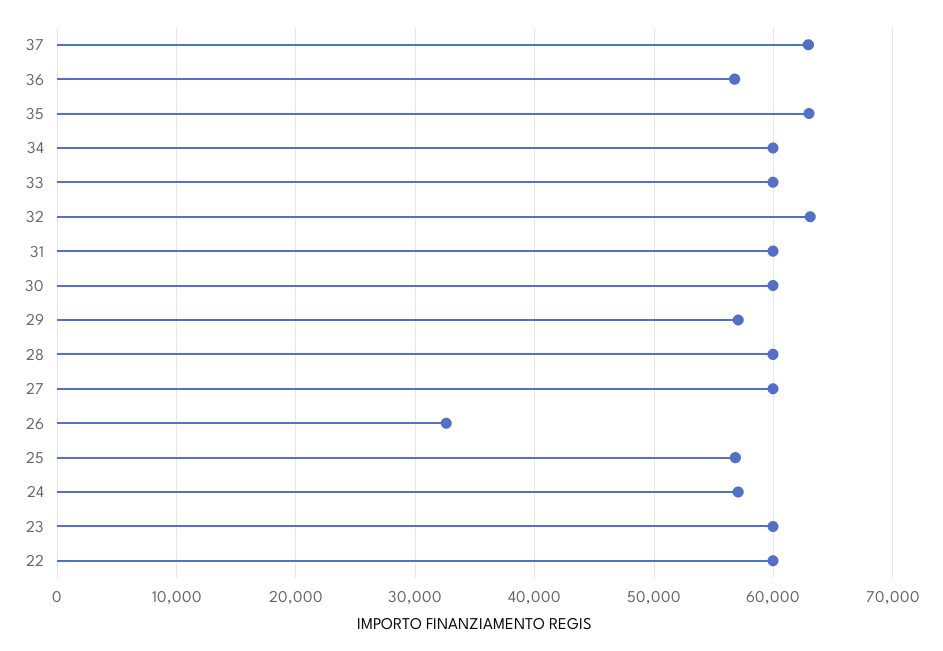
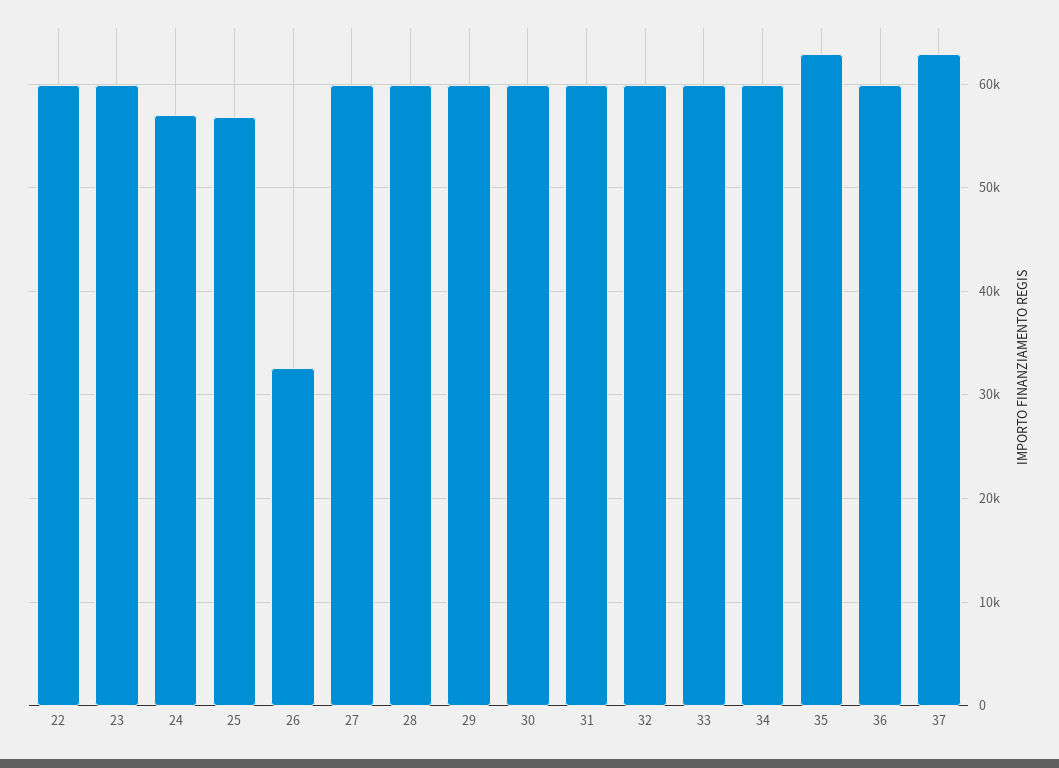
  {
    "37": 63000,
-   "36": 57000,
+   "36": 60000,
    "35": 63000,
    "34": 60000,
    "33": 60000,
-   "32": 63000,
+   "32": 60000,
    "31": 60000,
    "30": 60000,
-   "29": 57000,
+   "29": 60000,
    "28": 60000,
    "27": 60000,
    "26": 33000,
    "25": 57000,
    "24": 57000,
    "23": 60000,
    "22": 60000
  }

